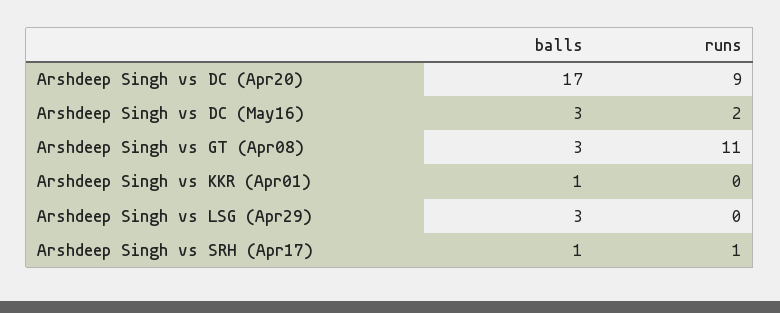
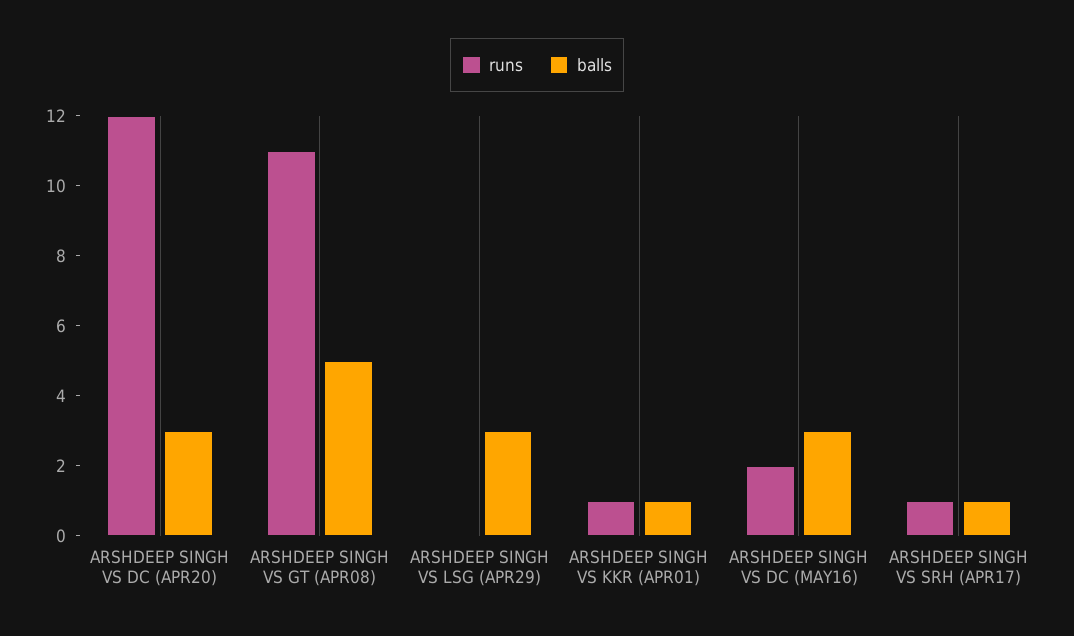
  {
    "balls": {
-     "Arshdeep Singh vs DC (Apr20)": 17,
+     "Arshdeep Singh vs DC (Apr20)": 3,
      "Arshdeep Singh vs DC (May16)": 3,
-     "Arshdeep Singh vs GT (Apr08)": 3,
+     "Arshdeep Singh vs GT (Apr08)": 5,
      "Arshdeep Singh vs KKR (Apr01)": 1,
      "Arshdeep Singh vs LSG (Apr29)": 3,
      "Arshdeep Singh vs SRH (Apr17)": 1
    },
    "runs": {
-     "Arshdeep Singh vs DC (Apr20)": 9,
+     "Arshdeep Singh vs DC (Apr20)": 12,
      "Arshdeep Singh vs DC (May16)": 2,
      "Arshdeep Singh vs GT (Apr08)": 11,
-     "Arshdeep Singh vs KKR (Apr01)": 0,
+     "Arshdeep Singh vs KKR (Apr01)": 1,
      "Arshdeep Singh vs LSG (Apr29)": 0,
      "Arshdeep Singh vs SRH (Apr17)": 1
    }
  }

